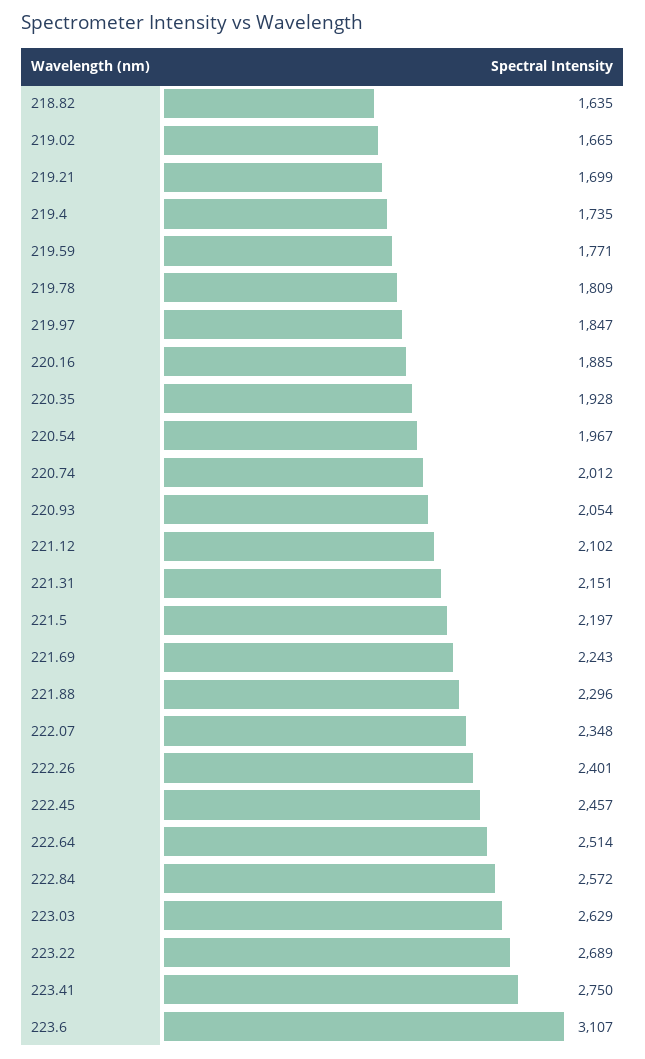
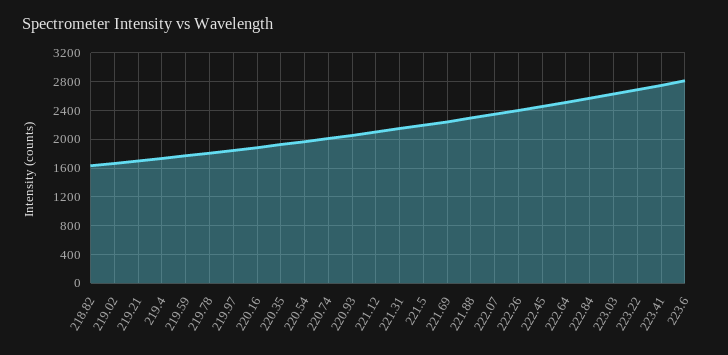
  {
    "218.82": 1635,
    "219.02": 1665,
    "219.21": 1699,
    "219.4": 1735,
    "219.59": 1771,
    "219.78": 1809,
    "219.97": 1847,
    "220.16": 1885,
    "220.35": 1928,
    "220.54": 1967,
    "220.74": 2012,
    "220.93": 2054,
    "221.12": 2102,
    "221.31": 2151,
    "221.5": 2197,
    "221.69": 2243,
    "221.88": 2296,
    "222.07": 2348,
    "222.26": 2401,
    "222.45": 2457,
    "222.64": 2514,
    "222.84": 2572,
    "223.03": 2629,
    "223.22": 2689,
    "223.41": 2750,
-   "223.6": 3107
+   "223.6": 2800
  }

